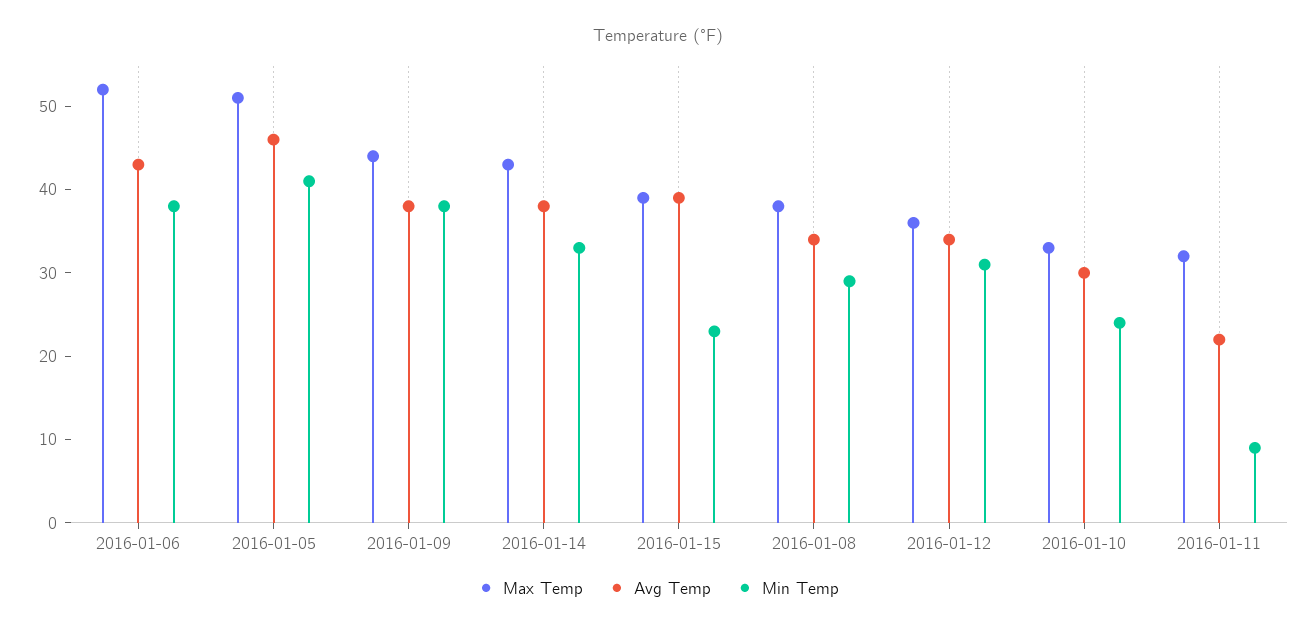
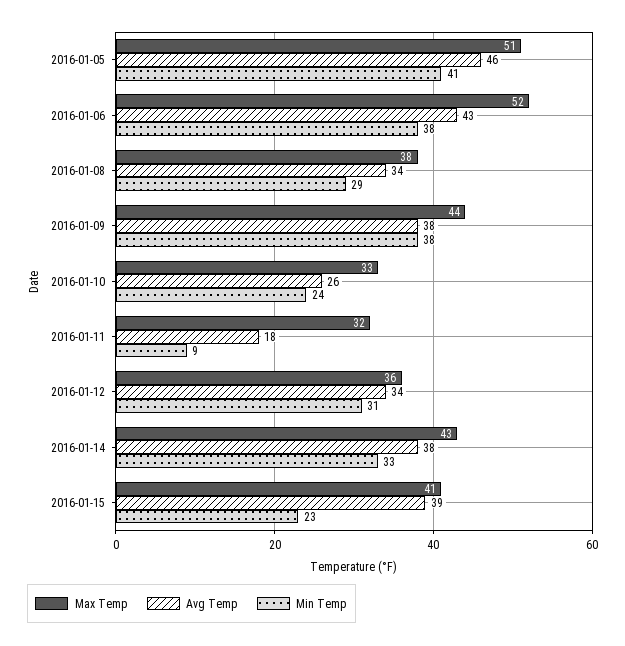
  {
    "Max Temp": {
      "2016-01-06": 52,
      "2016-01-05": 51,
      "2016-01-09": 44,
      "2016-01-14": 43,
-     "2016-01-15": 39,
+     "2016-01-15": 41,
      "2016-01-08": 38,
      "2016-01-12": 36,
      "2016-01-10": 33,
      "2016-01-11": 32
    },
    "Avg Temp": {
      "2016-01-06": 43,
      "2016-01-05": 46,
      "2016-01-09": 38,
      "2016-01-14": 38,
      "2016-01-15": 39,
      "2016-01-08": 34,
      "2016-01-12": 34,
-     "2016-01-10": 30,
+     "2016-01-10": 26,
-     "2016-01-11": 22
+     "2016-01-11": 18
    },
    "Min Temp": {
      "2016-01-06": 38,
      "2016-01-05": 41,
      "2016-01-09": 38,
      "2016-01-14": 33,
      "2016-01-15": 23,
      "2016-01-08": 29,
      "2016-01-12": 31,
      "2016-01-10": 24,
      "2016-01-11": 9
    }
  }

